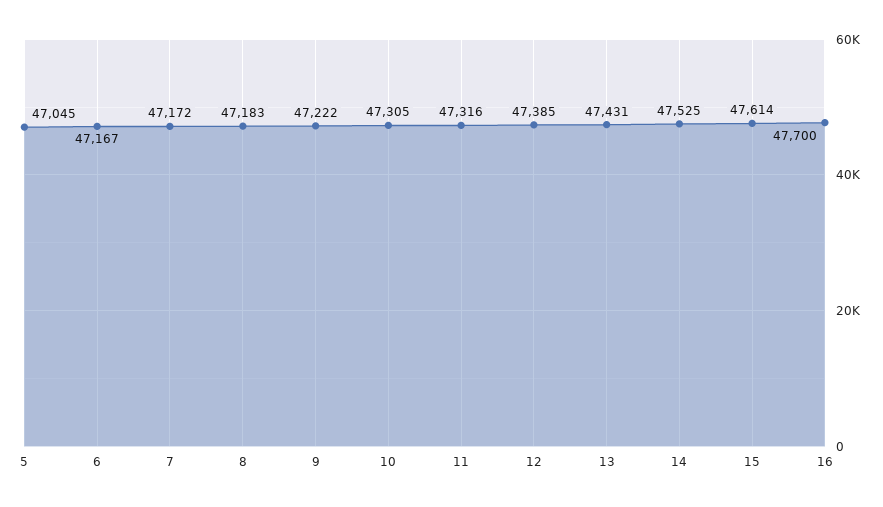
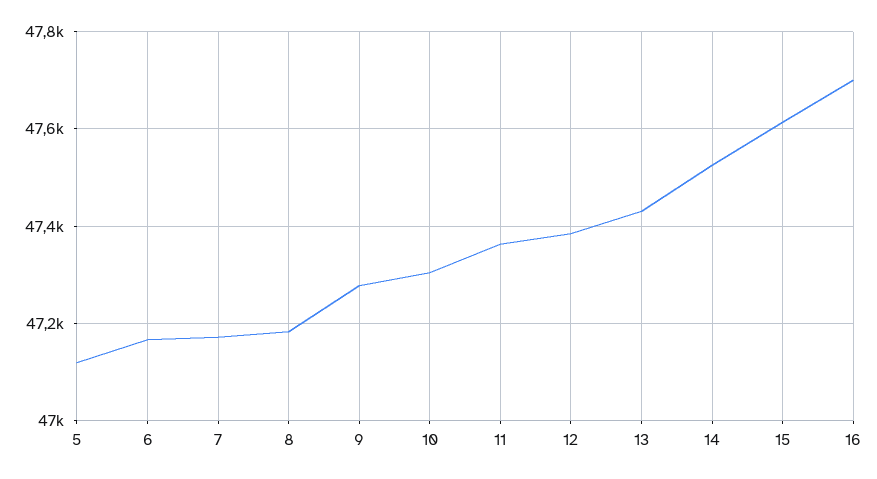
  {
-   "5": 47045,
+   "5": 47120,
    "6": 47167,
    "7": 47172,
    "8": 47183,
-   "9": 47222,
+   "9": 47280,
    "10": 47305,
-   "11": 47316,
+   "11": 47360,
    "12": 47385,
    "13": 47431,
    "14": 47525,
    "15": 47614,
    "16": 47700
  }

